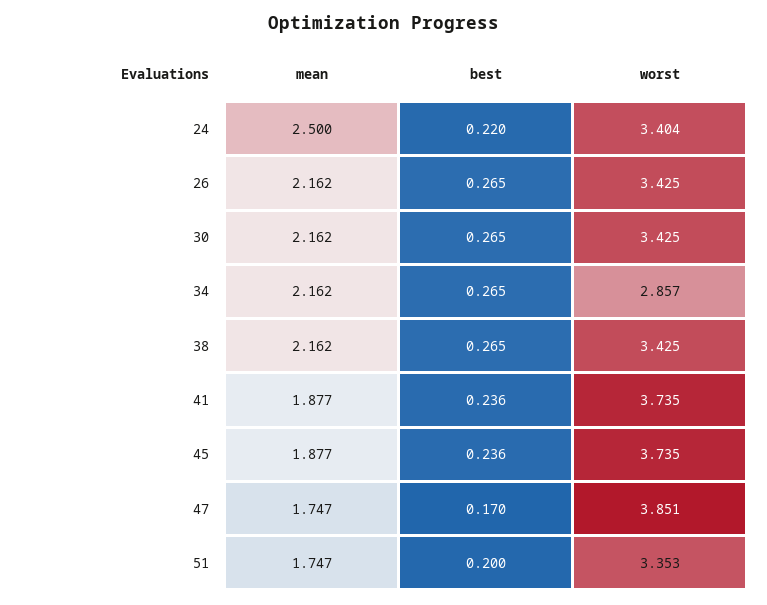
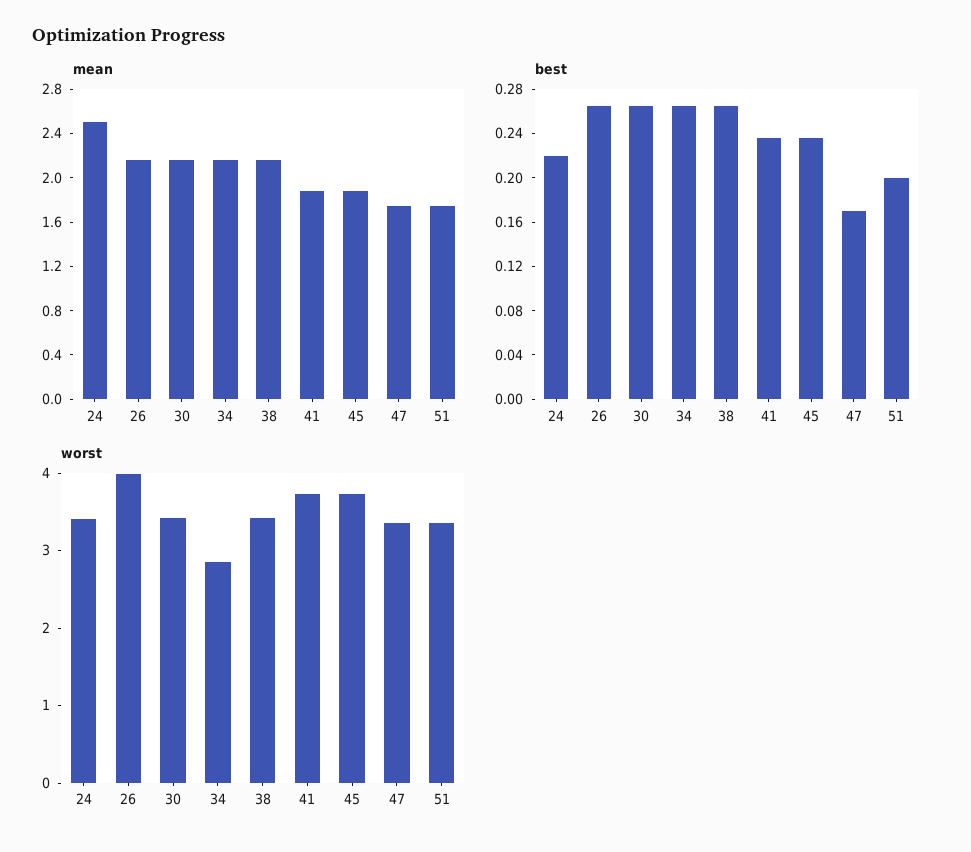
  {
    "mean": {
      "24": 2.5,
      "26": 2.162,
      "30": 2.162,
      "34": 2.162,
      "38": 2.162,
      "41": 1.877,
      "45": 1.877,
      "47": 1.747,
      "51": 1.747
    },
    "best": {
      "24": 0.22,
      "26": 0.265,
      "30": 0.265,
      "34": 0.265,
      "38": 0.265,
      "41": 0.236,
      "45": 0.236,
      "47": 0.17,
      "51": 0.2
    },
    "worst": {
      "24": 3.404,
-     "26": 3.425,
+     "26": 4,
      "30": 3.425,
      "34": 2.857,
      "38": 3.425,
      "41": 3.735,
      "45": 3.735,
-     "47": 3.851,
+     "47": 3.4,
      "51": 3.353
    }
  }

